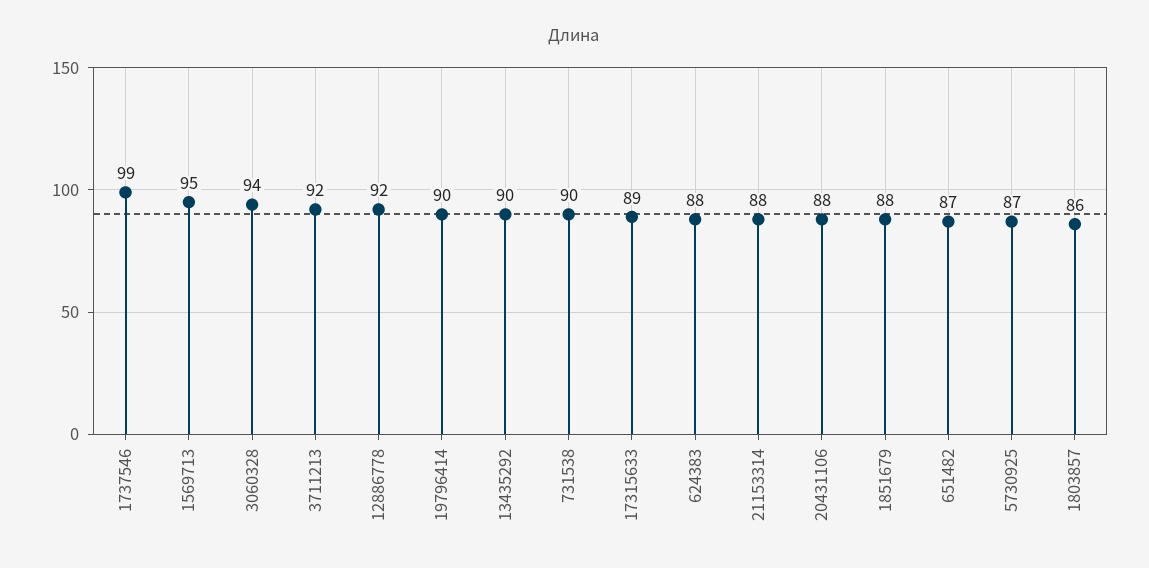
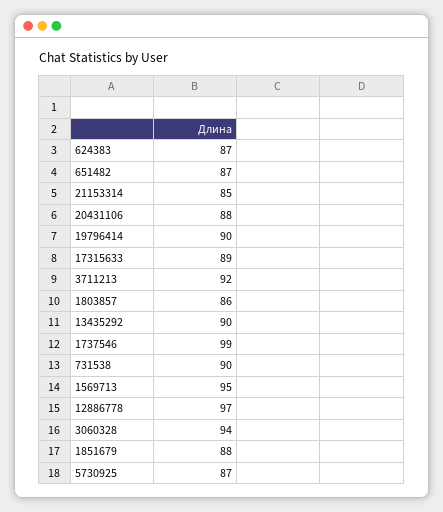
  {
    "1737546": 99,
    "1569713": 95,
    "3060328": 94,
    "3711213": 92,
-   "12886778": 92,
+   "12886778": 97,
    "19796414": 90,
    "13435292": 90,
    "731538": 90,
    "17315633": 89,
-   "624383": 88,
+   "624383": 87,
-   "21153314": 88,
+   "21153314": 85,
    "20431106": 88,
    "1851679": 88,
    "651482": 87,
    "5730925": 87,
    "1803857": 86
  }

